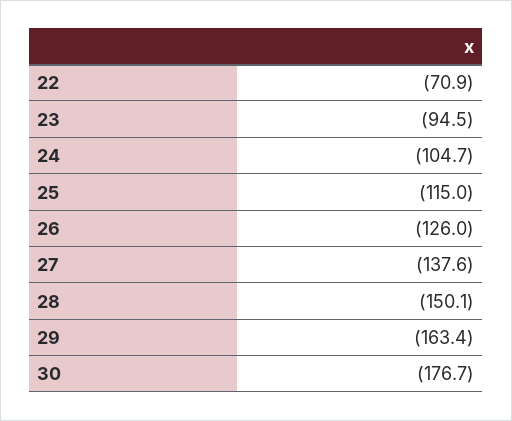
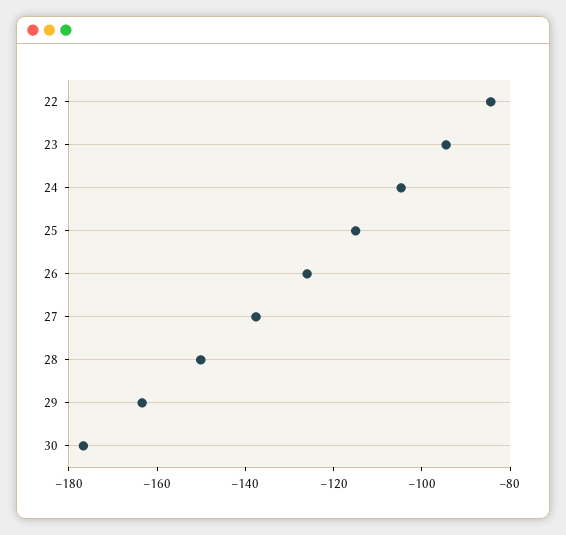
  {
-   "22": -70.9,
+   "22": -85,
    "23": -94.5,
    "24": -104.7,
    "25": -115,
    "26": -126,
    "27": -137.6,
    "28": -150.1,
    "29": -163.4,
    "30": -176.7
  }

